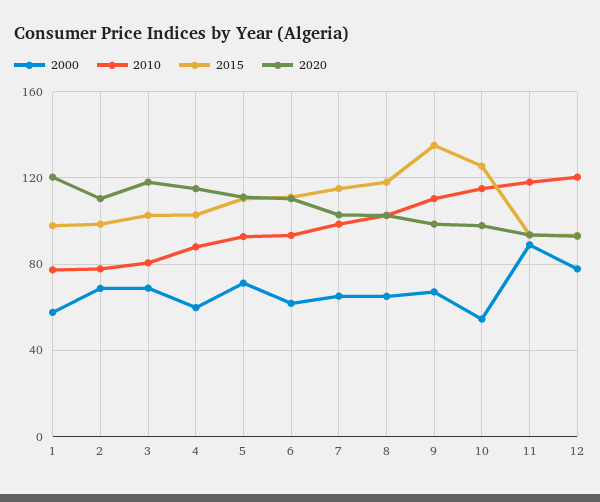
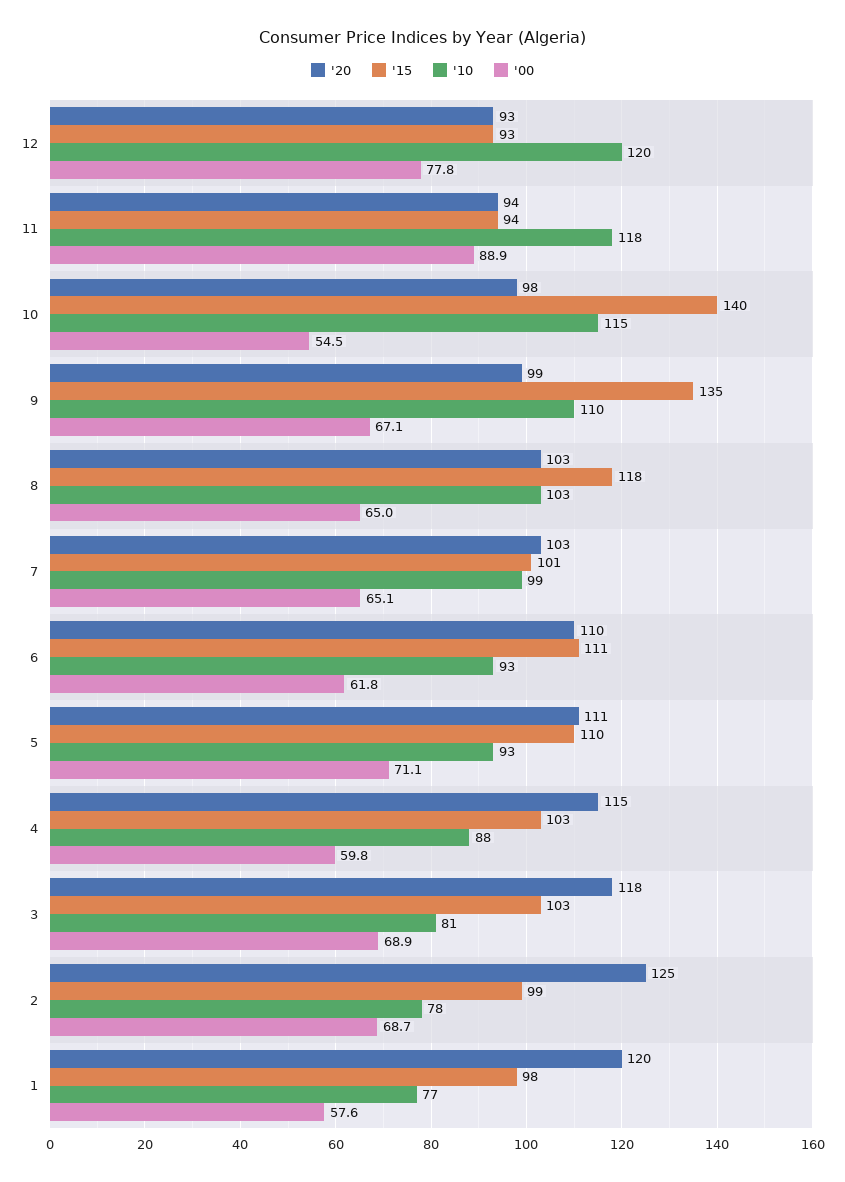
  {
    "2000": {
      "1": 57.6,
      "2": 68.7,
      "3": 68.9,
      "4": 59.8,
      "5": 71.1,
      "6": 61.8,
      "7": 65.1,
      "8": 65,
      "9": 67.1,
      "10": 54.5,
      "11": 88.9,
      "12": 77.8
    },
    "2010": {
      "1": 77,
      "2": 78,
      "3": 81,
      "4": 88,
      "5": 93,
      "6": 93,
      "7": 99,
      "8": 103,
      "9": 110,
      "10": 115,
      "11": 118,
      "12": 120
    },
    "2015": {
      "1": 98,
      "2": 99,
      "3": 103,
      "4": 103,
      "5": 110,
      "6": 111,
-     "7": 115,
+     "7": 101,
      "8": 118,
      "9": 135,
-     "10": 125,
+     "10": 140,
      "11": 94,
      "12": 93
    },
    "2020": {
      "1": 120,
-     "2": 110,
+     "2": 125,
      "3": 118,
      "4": 115,
      "5": 111,
      "6": 110,
      "7": 103,
      "8": 103,
      "9": 99,
      "10": 98,
      "11": 94,
      "12": 93
    }
  }

